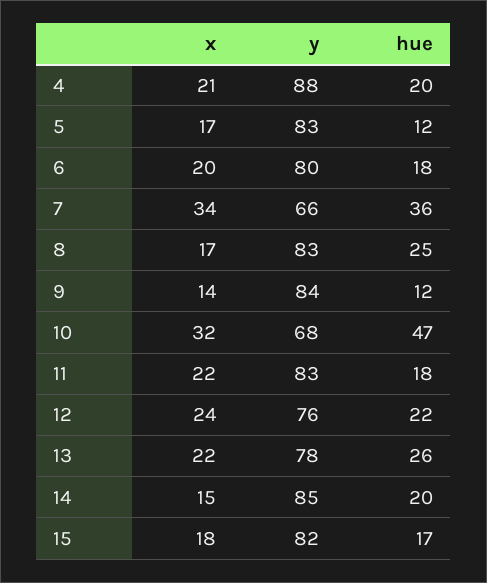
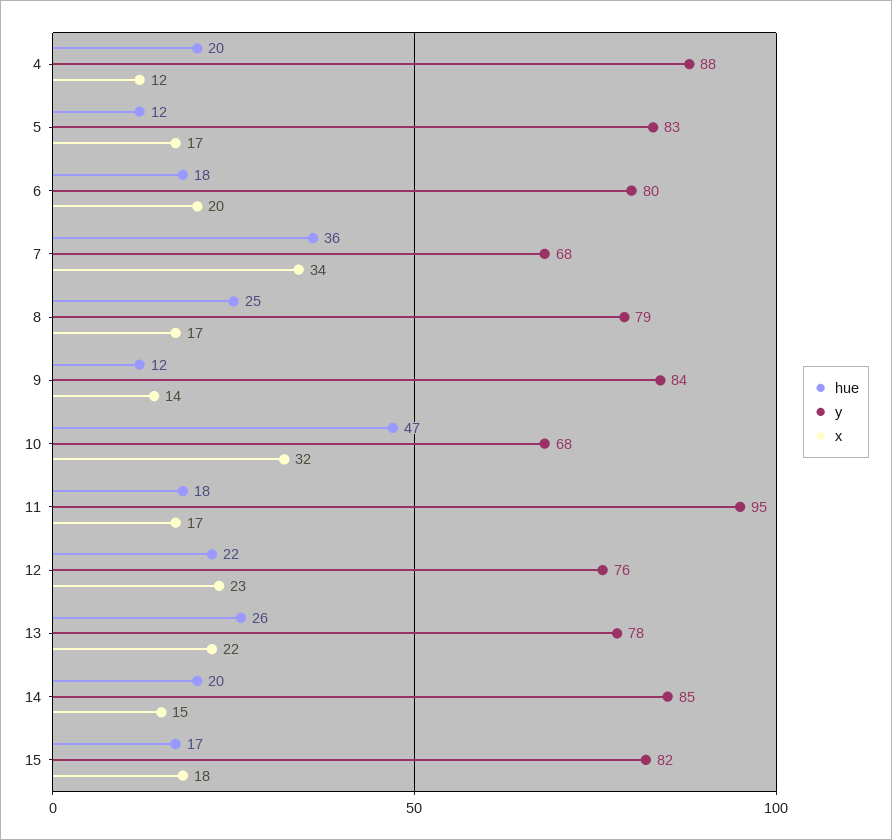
  {
    "x": {
-     "4": 21,
+     "4": 12,
      "5": 17,
      "6": 20,
      "7": 34,
      "8": 17,
      "9": 14,
      "10": 32,
-     "11": 22,
+     "11": 17,
-     "12": 24,
+     "12": 23,
      "13": 22,
      "14": 15,
      "15": 18
    },
    "y": {
      "4": 88,
      "5": 83,
      "6": 80,
-     "7": 66,
+     "7": 68,
-     "8": 83,
+     "8": 79,
      "9": 84,
      "10": 68,
-     "11": 83,
+     "11": 95,
      "12": 76,
      "13": 78,
      "14": 85,
      "15": 82
    },
    "hue": {
      "4": 20,
      "5": 12,
      "6": 18,
      "7": 36,
      "8": 25,
      "9": 12,
      "10": 47,
      "11": 18,
      "12": 22,
      "13": 26,
      "14": 20,
      "15": 17
    }
  }

